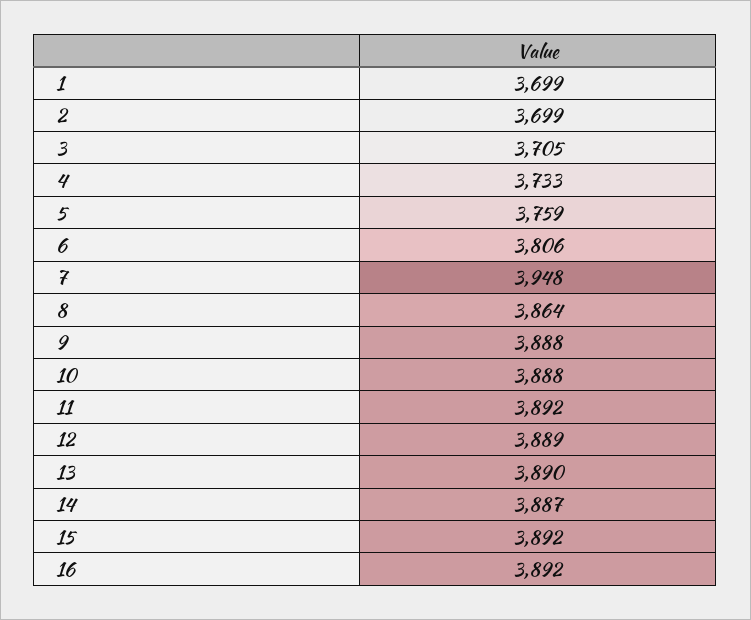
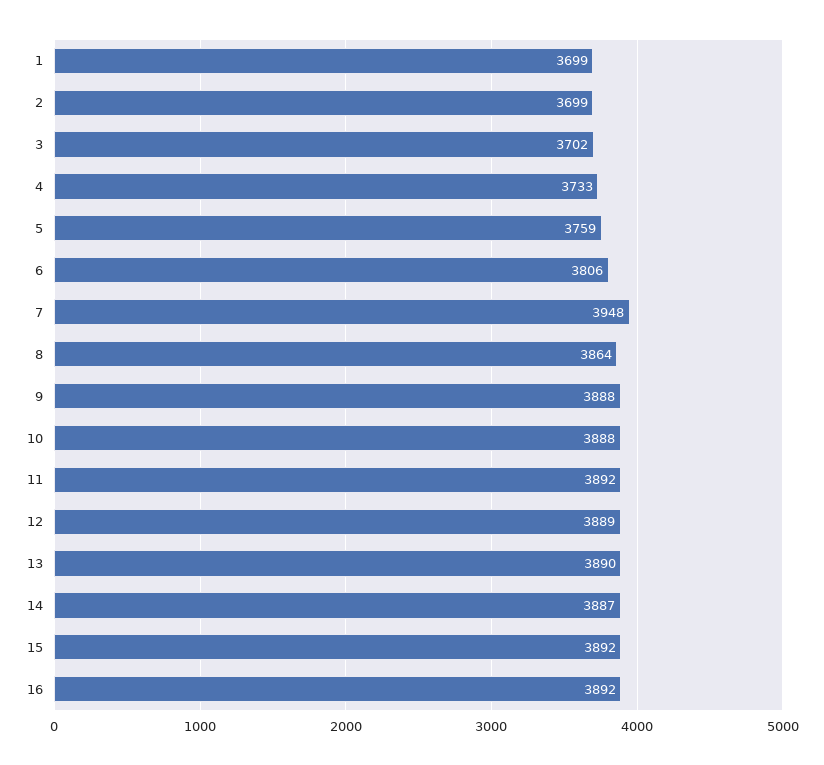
  {
    "1": 3699,
    "2": 3699,
-   "3": 3705,
+   "3": 3702,
    "4": 3733,
    "5": 3759,
    "6": 3806,
    "7": 3948,
    "8": 3864,
    "9": 3888,
    "10": 3888,
    "11": 3892,
    "12": 3889,
    "13": 3890,
    "14": 3887,
    "15": 3892,
    "16": 3892
  }

